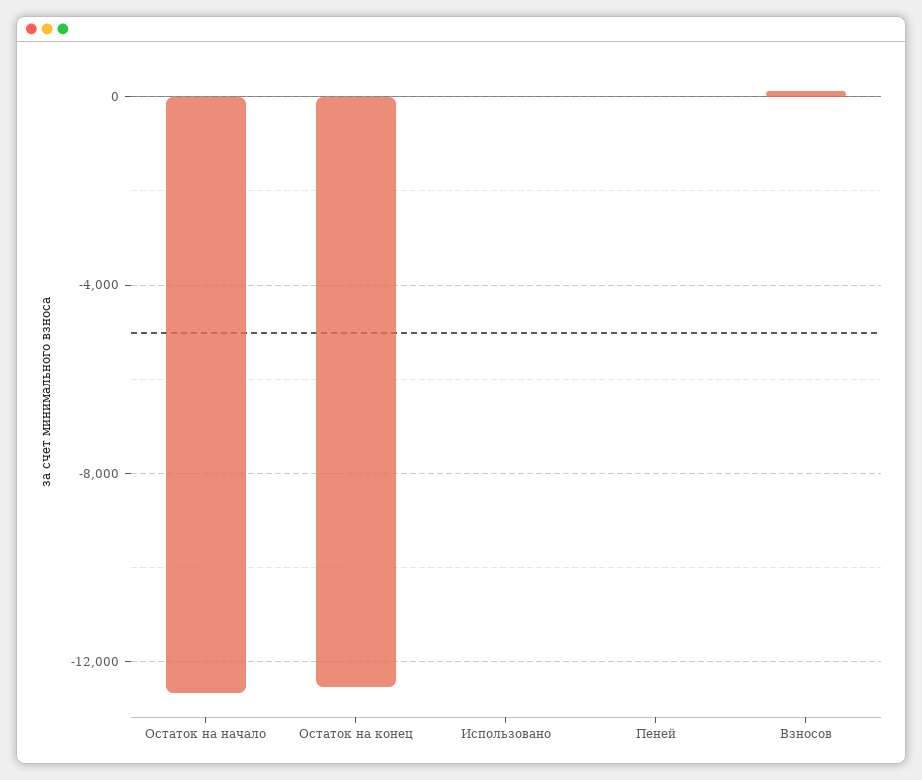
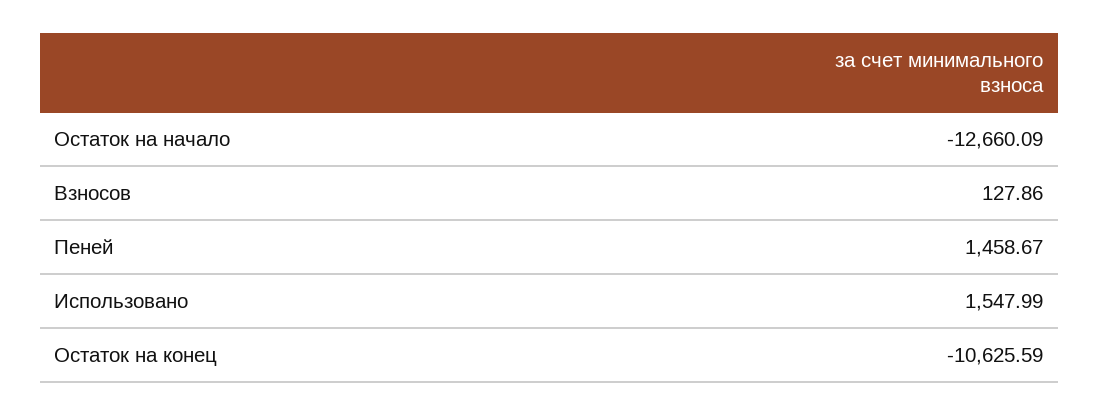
  {
    "Остаток на начало": -12660.09,
-   "Остаток на конец": -12500,
+   "Остаток на конец": -10625.59,
-   "Использовано": 0,
+   "Использовано": 1547.99,
-   "Пеней": 0,
+   "Пеней": 1458.67,
    "Взносов": 127.86
  }

